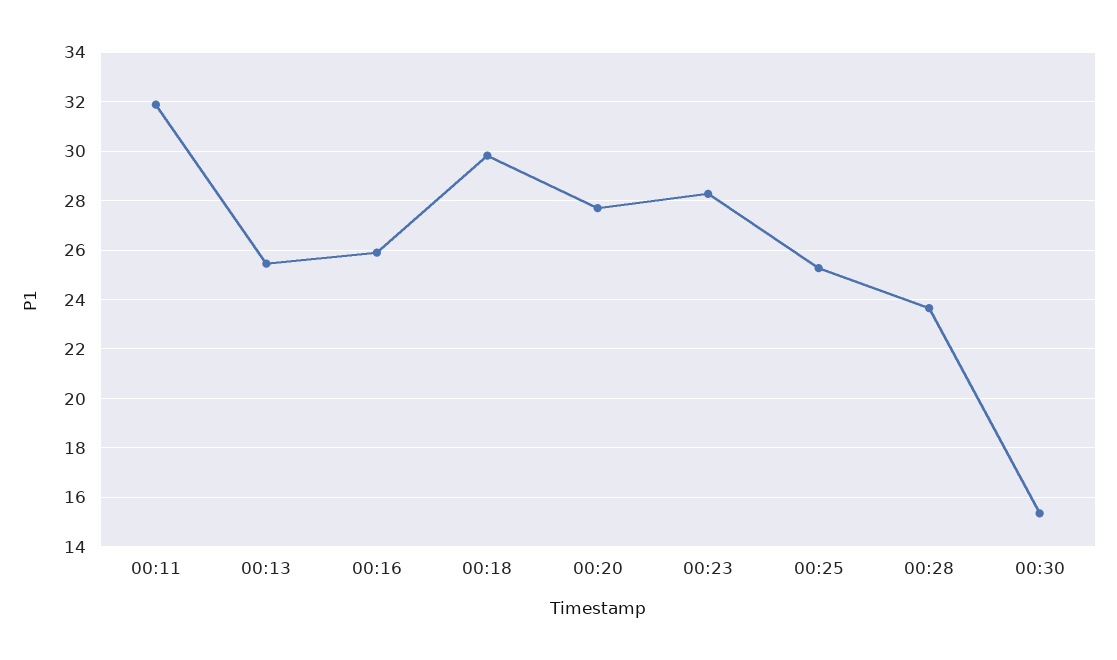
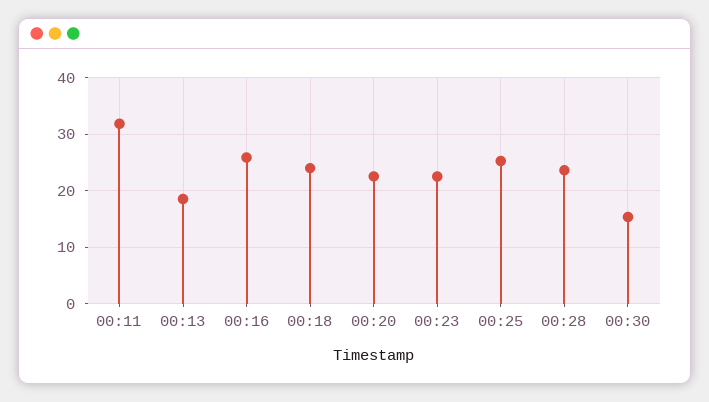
  {
    "00:11": 32,
-   "00:13": 25.5,
+   "00:13": 18,
    "00:16": 26,
-   "00:18": 29.75,
+   "00:18": 24,
-   "00:20": 27.75,
+   "00:20": 22,
-   "00:23": 28.25,
+   "00:23": 22,
    "00:25": 25.25,
    "00:28": 23.75,
    "00:30": 15.25
  }

